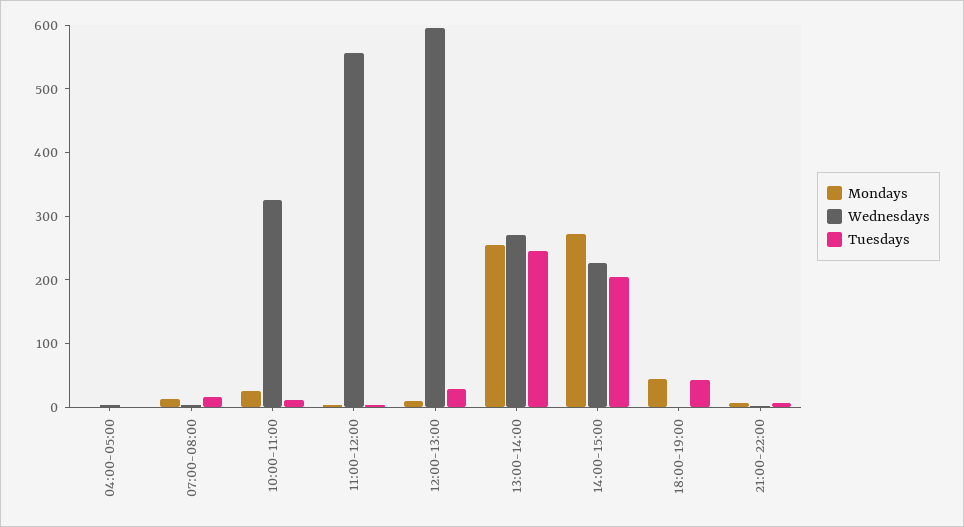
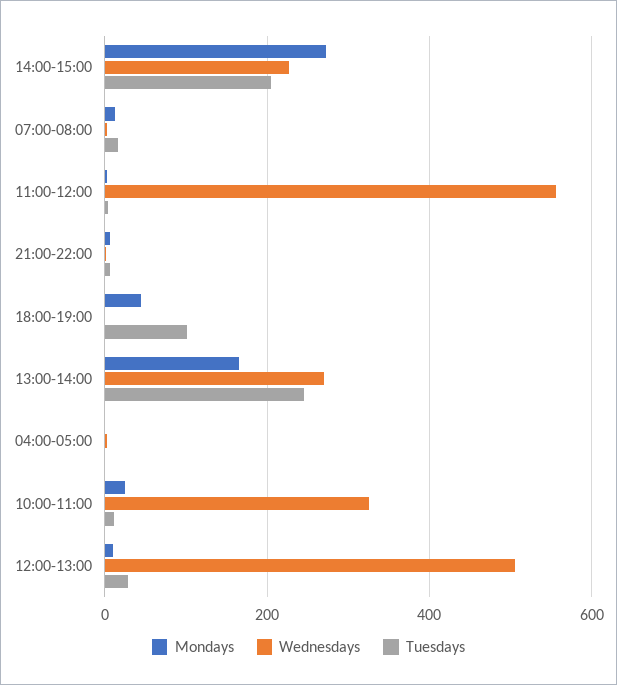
  {
    "Mondays": {
      "04:00-05:00": 0,
      "07:00-08:00": 20,
      "10:00-11:00": 20,
      "11:00-12:00": 0,
      "12:00-13:00": 20,
-     "13:00-14:00": 260,
+     "13:00-14:00": 160,
      "14:00-15:00": 280,
      "18:00-19:00": 40,
      "21:00-22:00": 0
    },
    "Wednesdays": {
      "04:00-05:00": 0,
      "07:00-08:00": 0,
      "10:00-11:00": 320,
      "11:00-12:00": 560,
-     "12:00-13:00": 600,
+     "12:00-13:00": 500,
      "13:00-14:00": 280,
      "14:00-15:00": 220,
      "18:00-19:00": 0,
      "21:00-22:00": 0
    },
    "Tuesdays": {
      "04:00-05:00": 0,
      "07:00-08:00": 20,
      "10:00-11:00": 20,
      "11:00-12:00": 0,
      "12:00-13:00": 20,
      "13:00-14:00": 240,
      "14:00-15:00": 200,
-     "18:00-19:00": 40,
+     "18:00-19:00": 100,
      "21:00-22:00": 0
    }
  }

